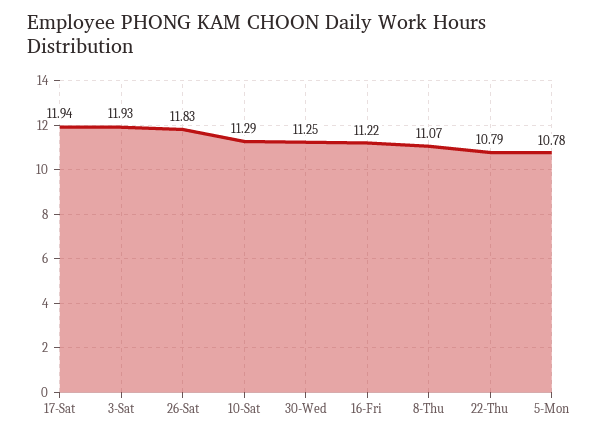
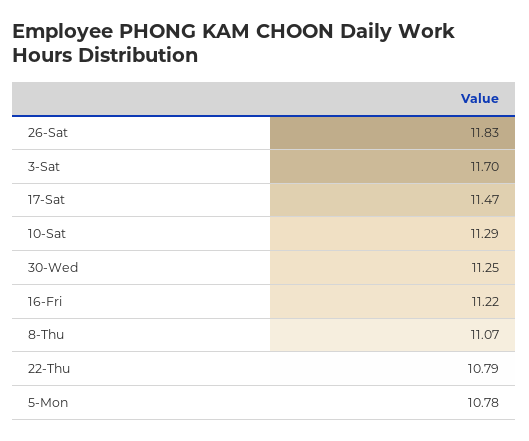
  {
-   "17-Sat": 11.94,
+   "17-Sat": 11.47,
-   "3-Sat": 11.93,
+   "3-Sat": 11.7,
    "26-Sat": 11.83,
    "10-Sat": 11.29,
    "30-Wed": 11.25,
    "16-Fri": 11.22,
    "8-Thu": 11.07,
    "22-Thu": 10.79,
    "5-Mon": 10.78
  }

